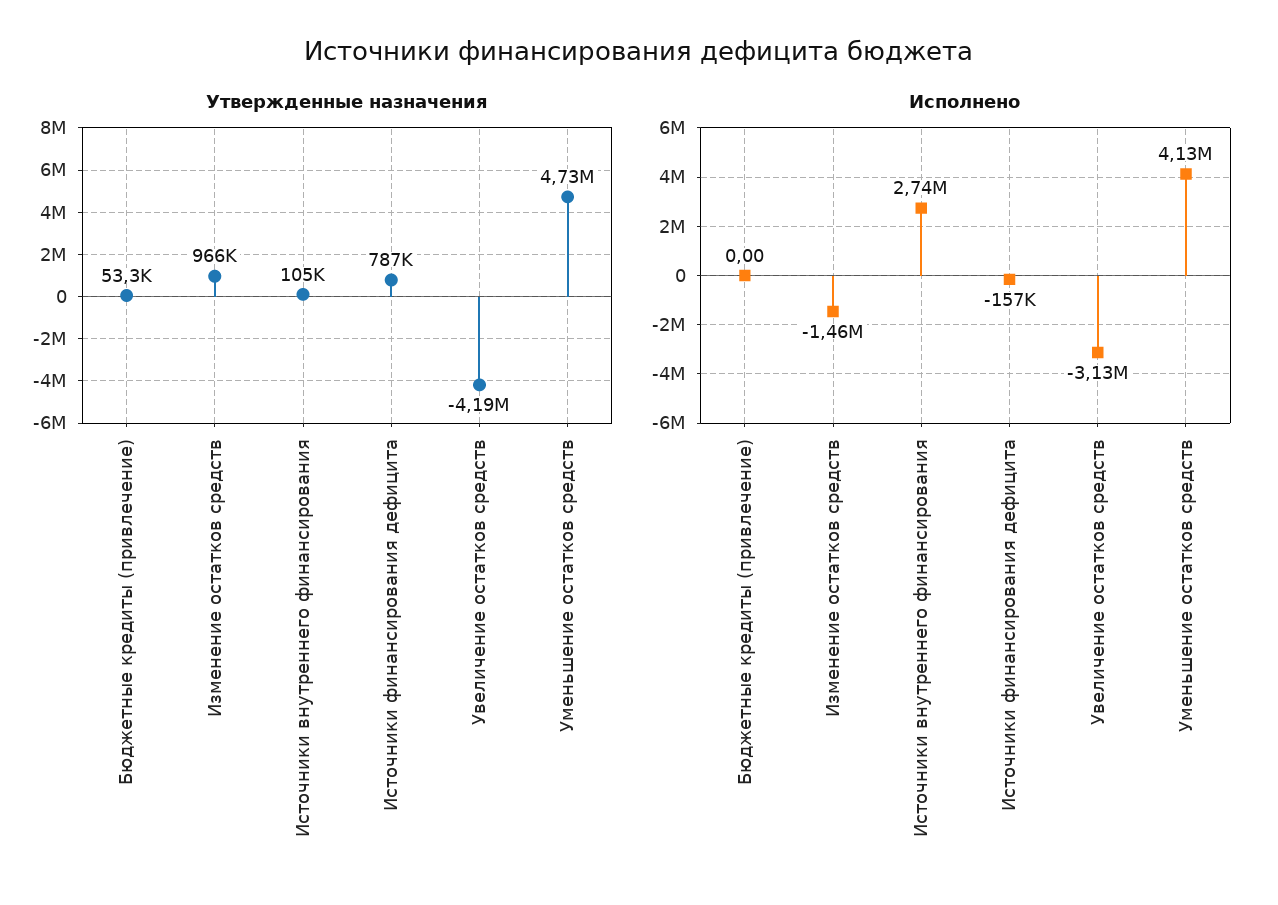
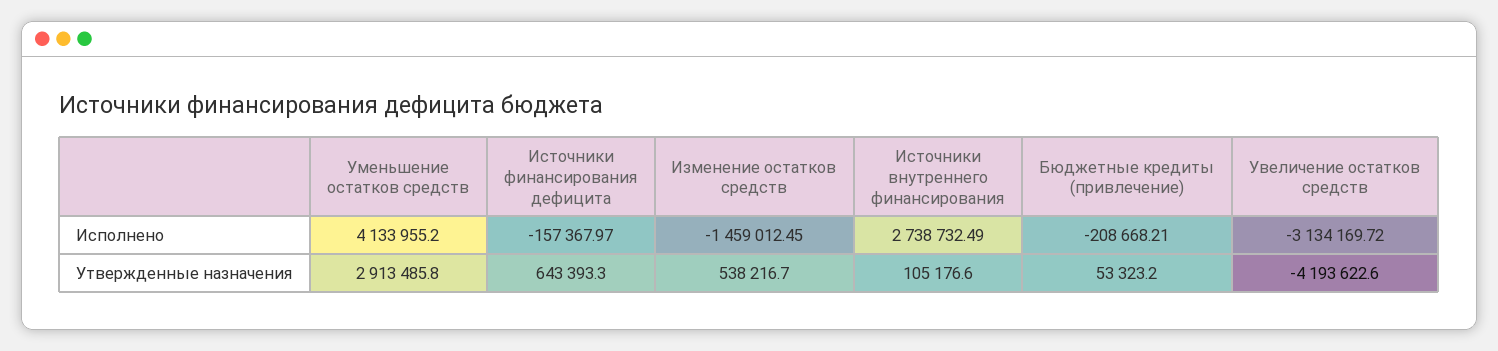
  {
    "Утвержденные назначения": {
      "Бюджетные кредиты (привлечение)": 53323.2,
-     "Изменение остатков средств": 966000,
+     "Изменение остатков средств": 538216.7,
      "Источники внутреннего финансирования": 105176.6,
-     "Источники финансирования дефицита": 787000,
+     "Источники финансирования дефицита": 643393.3,
      "Увеличение остатков средств": -4193622.6,
-     "Уменьшение остатков средств": 4730000
+     "Уменьшение остатков средств": 2913485.8
    },
    "Исполнено": {
-     "Бюджетные кредиты (привлечение)": 0,
+     "Бюджетные кредиты (привлечение)": -208668.21,
      "Изменение остатков средств": -1459012.45,
      "Источники внутреннего финансирования": 2738732.49,
      "Источники финансирования дефицита": -157367.97,
      "Увеличение остатков средств": -3134169.72,
      "Уменьшение остатков средств": 4133955.2
    }
  }

